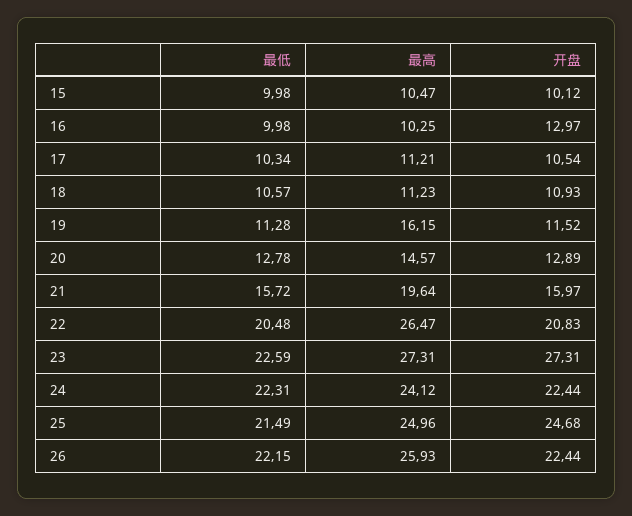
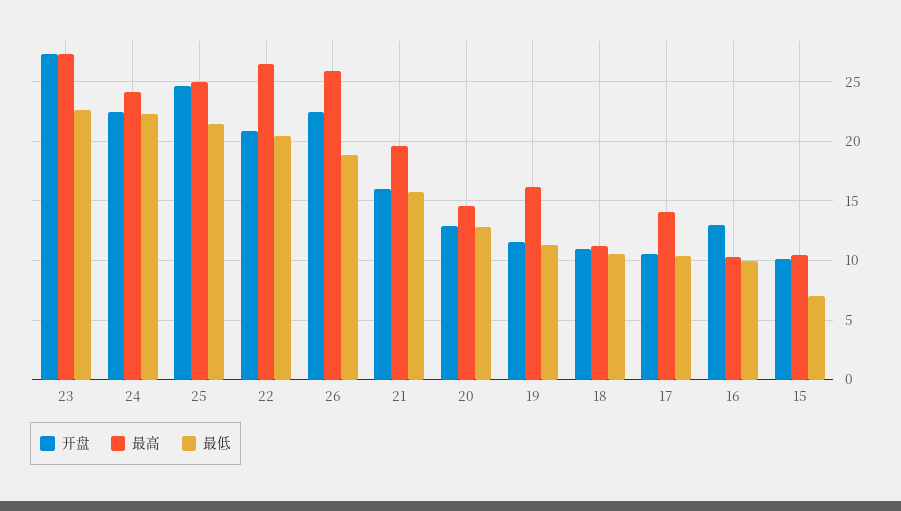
  {
    "最低": {
-     "15": 9.98,
+     "15": 7,
      "16": 9.98,
      "17": 10.34,
      "18": 10.57,
      "19": 11.28,
      "20": 12.78,
      "21": 15.72,
      "22": 20.48,
      "23": 22.59,
      "24": 22.31,
      "25": 21.49,
-     "26": 22.15
+     "26": 19
    },
    "最高": {
      "15": 10.47,
      "16": 10.25,
-     "17": 11.21,
+     "17": 14,
      "18": 11.23,
      "19": 16.15,
      "20": 14.57,
      "21": 19.64,
      "22": 26.47,
      "23": 27.31,
      "24": 24.12,
      "25": 24.96,
      "26": 25.93
    },
    "开盘": {
      "15": 10.12,
      "16": 12.97,
      "17": 10.54,
      "18": 10.93,
      "19": 11.52,
      "20": 12.89,
      "21": 15.97,
      "22": 20.83,
      "23": 27.31,
      "24": 22.44,
      "25": 24.68,
      "26": 22.44
    }
  }

